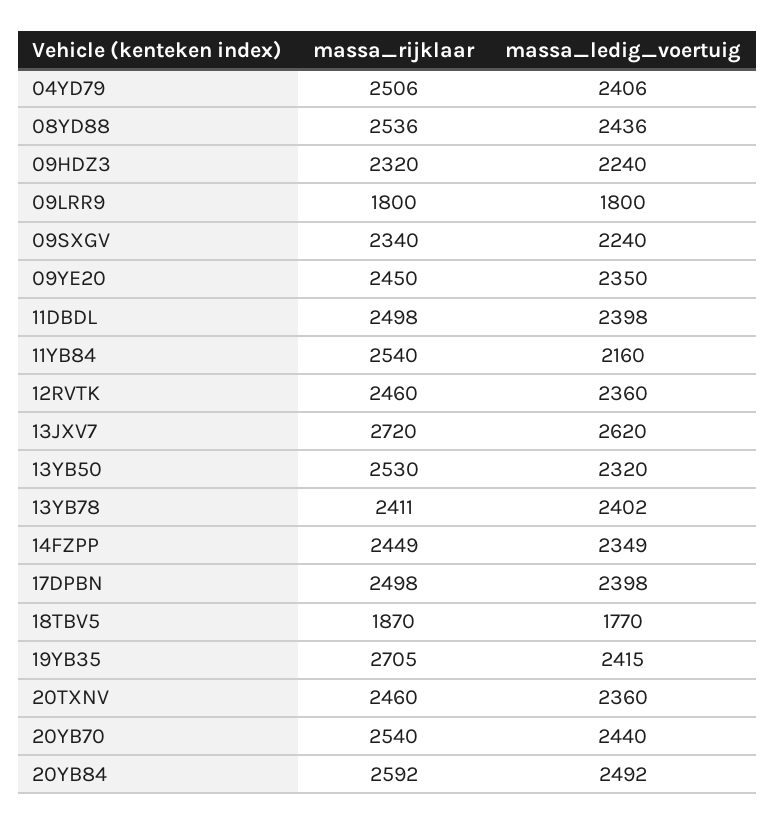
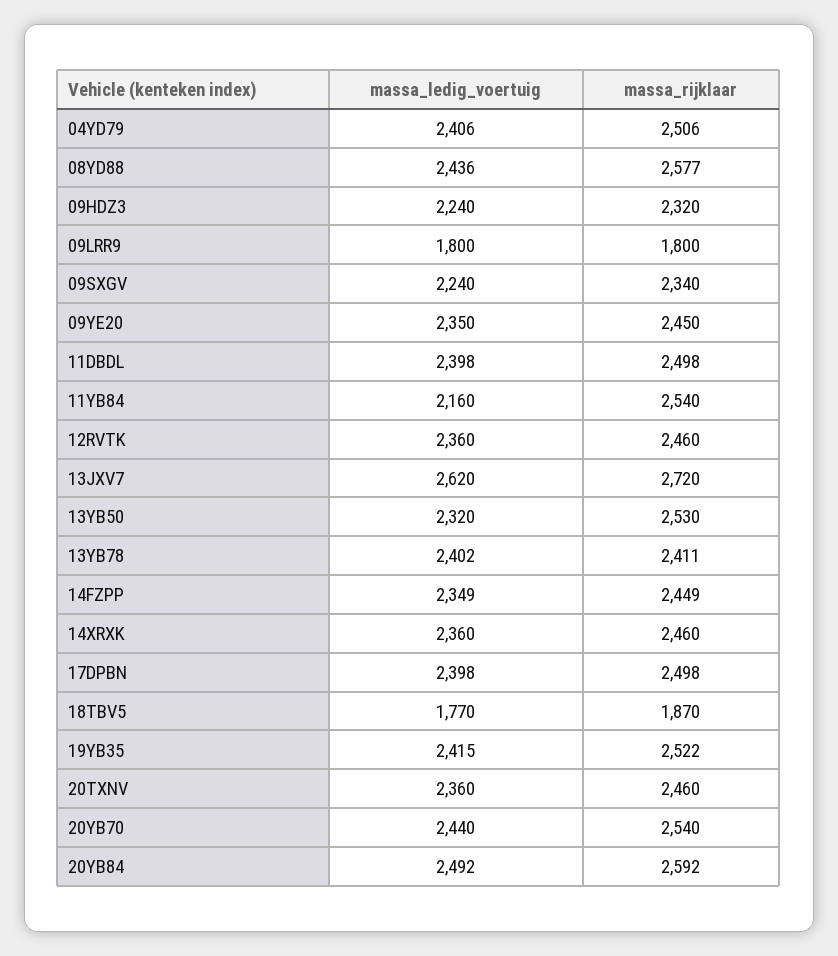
  {
    "massa_rijklaar": {
      "04YD79": 2506,
-     "08YD88": 2536,
+     "08YD88": 2577,
      "09HDZ3": 2320,
      "09LRR9": 1800,
      "09SXGV": 2340,
      "09YE20": 2450,
      "11DBDL": 2498,
      "11YB84": 2540,
      "12RVTK": 2460,
      "13JXV7": 2720,
      "13YB50": 2530,
      "13YB78": 2411,
      "14FZPP": 2449,
      "17DPBN": 2498,
      "18TBV5": 1870,
-     "19YB35": 2705,
+     "19YB35": 2522,
      "20TXNV": 2460,
      "20YB70": 2540,
-     "20YB84": 2592
+     "20YB84": 2592,
+     "14XRXK": 2460
    },
    "massa_ledig_voertuig": {
      "04YD79": 2406,
      "08YD88": 2436,
      "09HDZ3": 2240,
      "09LRR9": 1800,
      "09SXGV": 2240,
      "09YE20": 2350,
      "11DBDL": 2398,
      "11YB84": 2160,
      "12RVTK": 2360,
      "13JXV7": 2620,
      "13YB50": 2320,
      "13YB78": 2402,
      "14FZPP": 2349,
      "17DPBN": 2398,
      "18TBV5": 1770,
      "19YB35": 2415,
      "20TXNV": 2360,
      "20YB70": 2440,
-     "20YB84": 2492
+     "20YB84": 2492,
+     "14XRXK": 2360
    }
  }

